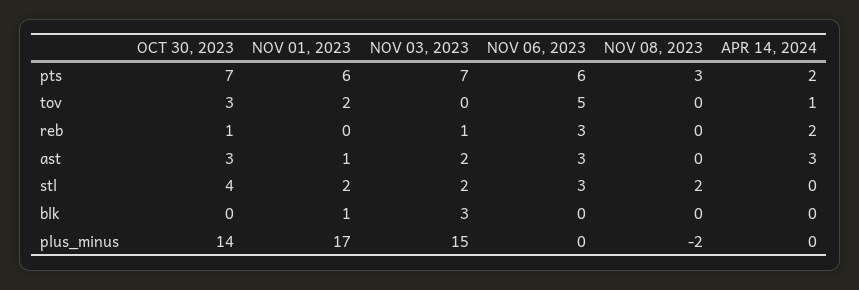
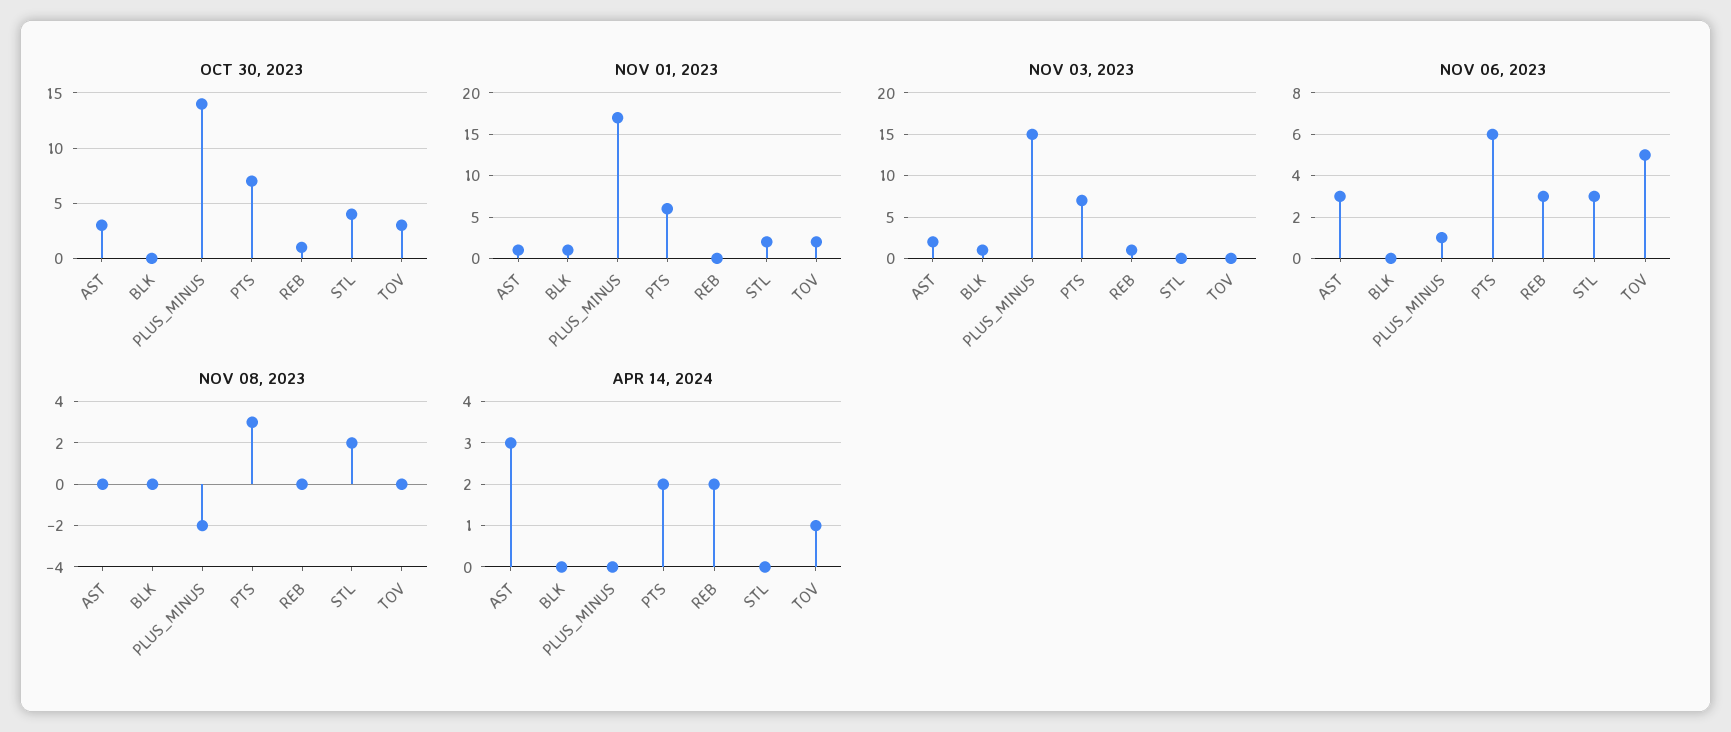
  {
    "OCT 30, 2023": {
      "pts": 7,
      "tov": 3,
      "reb": 1,
      "ast": 3,
      "stl": 4,
      "blk": 0,
      "plus_minus": 14
    },
    "NOV 01, 2023": {
      "pts": 6,
      "tov": 2,
      "reb": 0,
      "ast": 1,
      "stl": 2,
      "blk": 1,
      "plus_minus": 17
    },
    "NOV 03, 2023": {
      "pts": 7,
      "tov": 0,
      "reb": 1,
      "ast": 2,
-     "stl": 2,
+     "stl": 0,
-     "blk": 3,
+     "blk": 1,
      "plus_minus": 15
    },
    "NOV 06, 2023": {
      "pts": 6,
      "tov": 5,
      "reb": 3,
      "ast": 3,
      "stl": 3,
      "blk": 0,
-     "plus_minus": 0
+     "plus_minus": 1
    },
    "NOV 08, 2023": {
      "pts": 3,
      "tov": 0,
      "reb": 0,
      "ast": 0,
      "stl": 2,
      "blk": 0,
      "plus_minus": -2
    },
    "APR 14, 2024": {
      "pts": 2,
      "tov": 1,
      "reb": 2,
      "ast": 3,
      "stl": 0,
      "blk": 0,
      "plus_minus": 0
    }
  }

